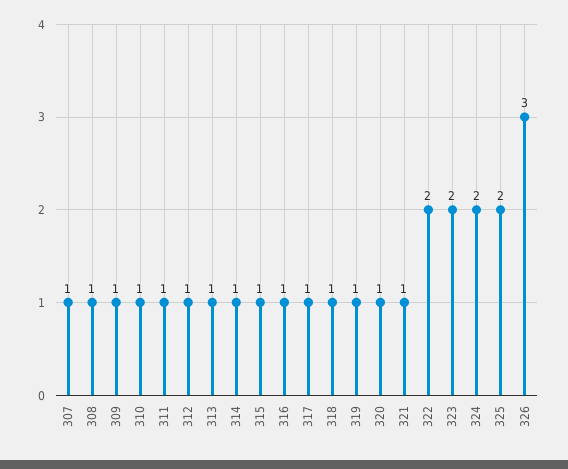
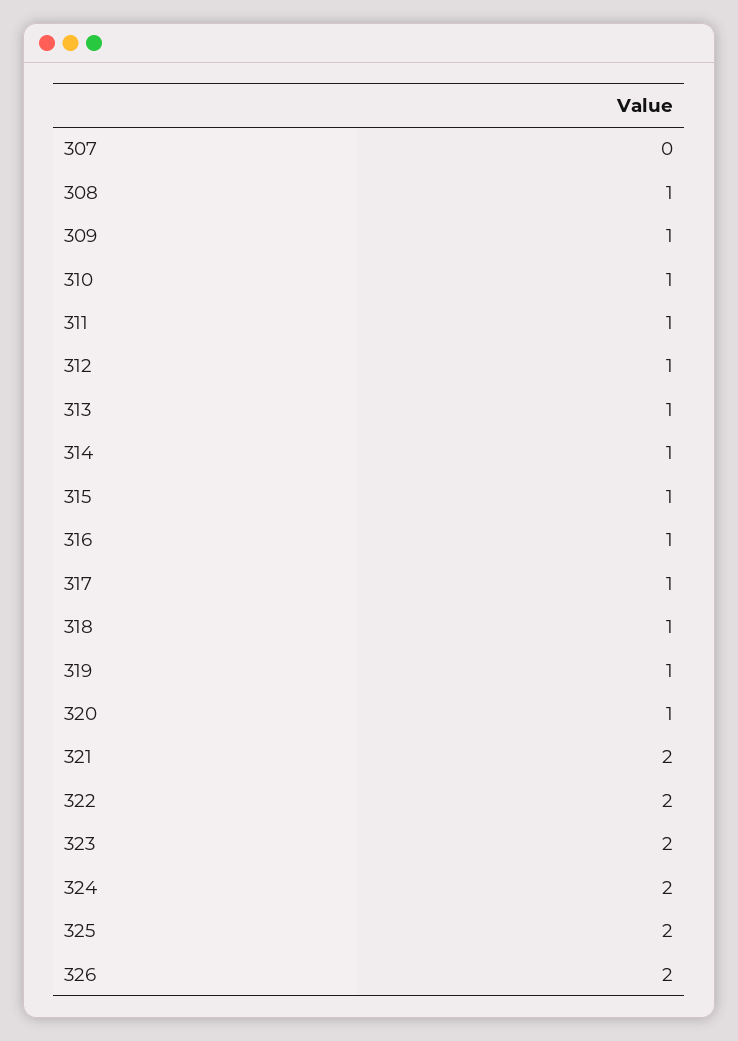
  {
-   "307": 1,
+   "307": 0,
    "308": 1,
    "309": 1,
    "310": 1,
    "311": 1,
    "312": 1,
    "313": 1,
    "314": 1,
    "315": 1,
    "316": 1,
    "317": 1,
    "318": 1,
    "319": 1,
    "320": 1,
-   "321": 1,
+   "321": 2,
    "322": 2,
    "323": 2,
    "324": 2,
    "325": 2,
-   "326": 3
+   "326": 2
  }

